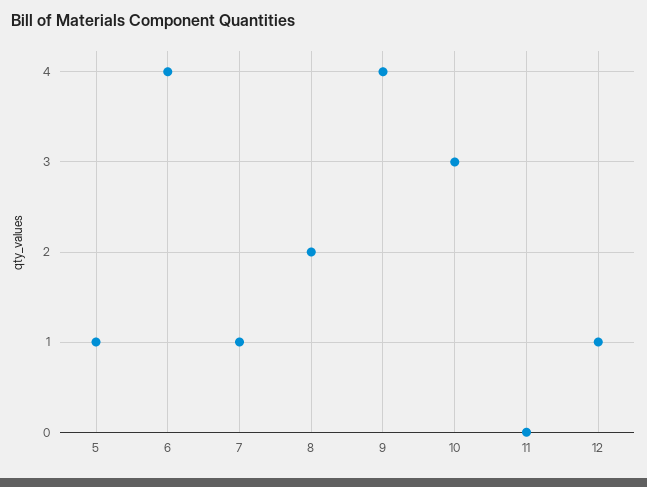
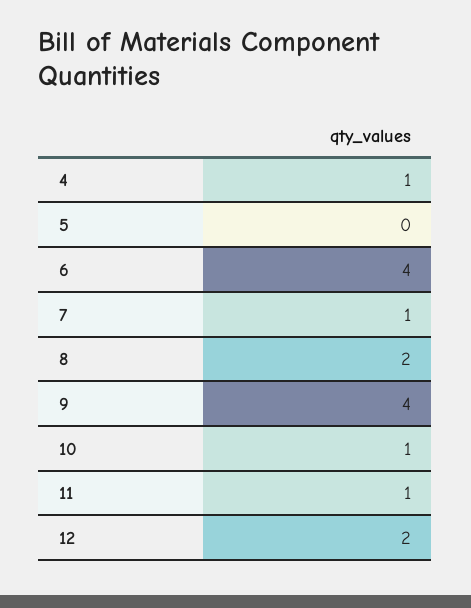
  {
-   "5": 1,
+   "5": 0,
    "6": 4,
    "7": 1,
    "8": 2,
    "9": 4,
-   "10": 3,
+   "10": 1,
-   "11": 0,
+   "11": 1,
-   "12": 1
+   "12": 2,
+   "4": 1
  }

